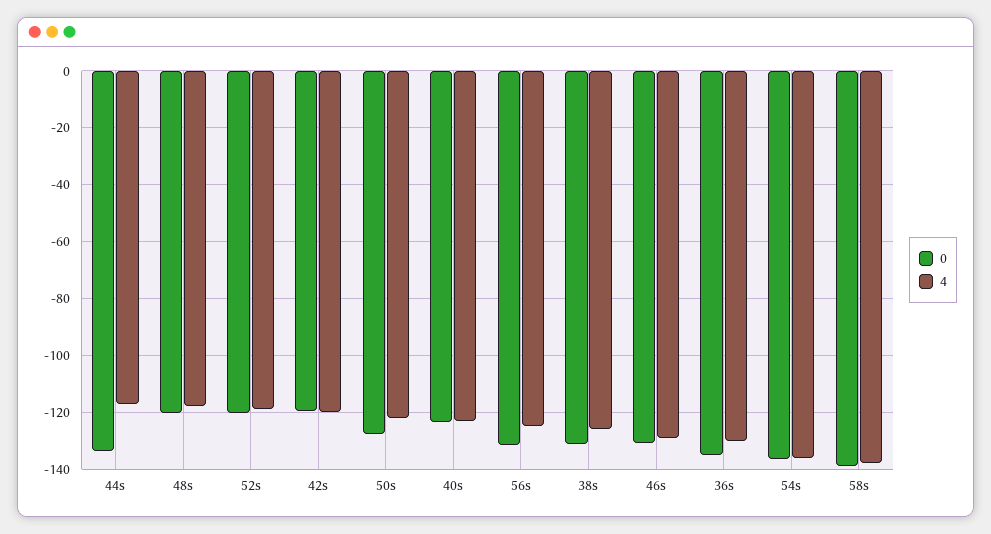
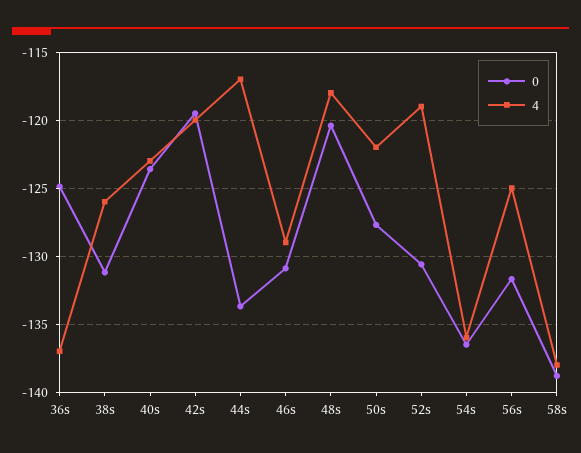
  {
    "0": {
      "44s": -133.5,
      "48s": -120.5,
-     "52s": -120,
+     "52s": -130.5,
      "42s": -119.5,
      "50s": -127.5,
      "40s": -123.5,
      "56s": -131.5,
      "38s": -131,
      "46s": -131,
-     "36s": -135,
+     "36s": -125,
      "54s": -136.5,
      "58s": -139
    },
    "4": {
      "44s": -117,
      "48s": -118,
      "52s": -119,
      "42s": -120,
      "50s": -122,
      "40s": -123,
      "56s": -125,
      "38s": -126,
      "46s": -129,
-     "36s": -130,
+     "36s": -137,
      "54s": -136,
      "58s": -138
    }
  }

